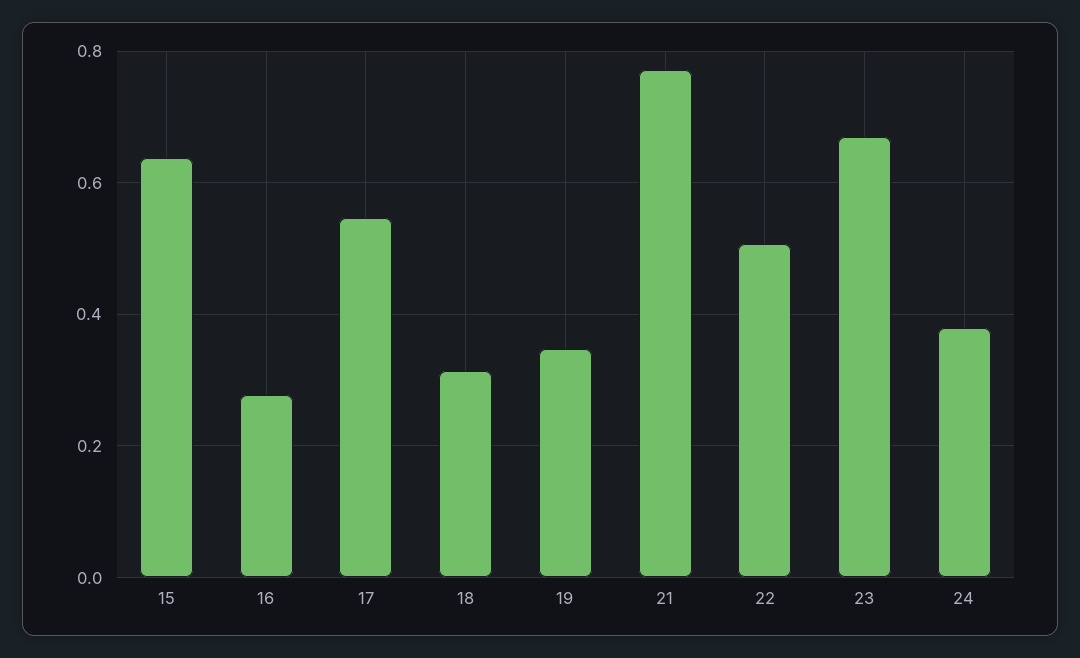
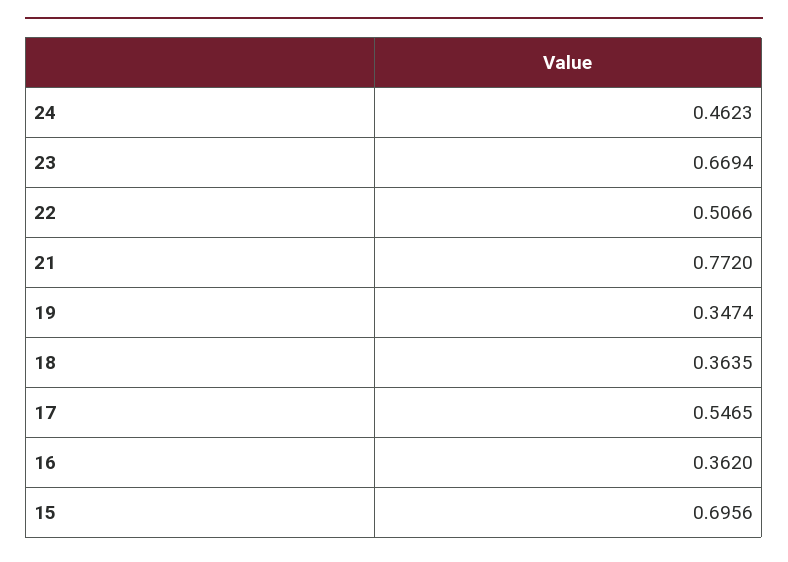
  {
-   "15": 0.64,
+   "15": 0.6956,
-   "16": 0.28,
+   "16": 0.362,
    "17": 0.5465,
-   "18": 0.32,
+   "18": 0.3635,
    "19": 0.3474,
    "21": 0.772,
    "22": 0.5066,
    "23": 0.6694,
-   "24": 0.38
+   "24": 0.4623
  }

